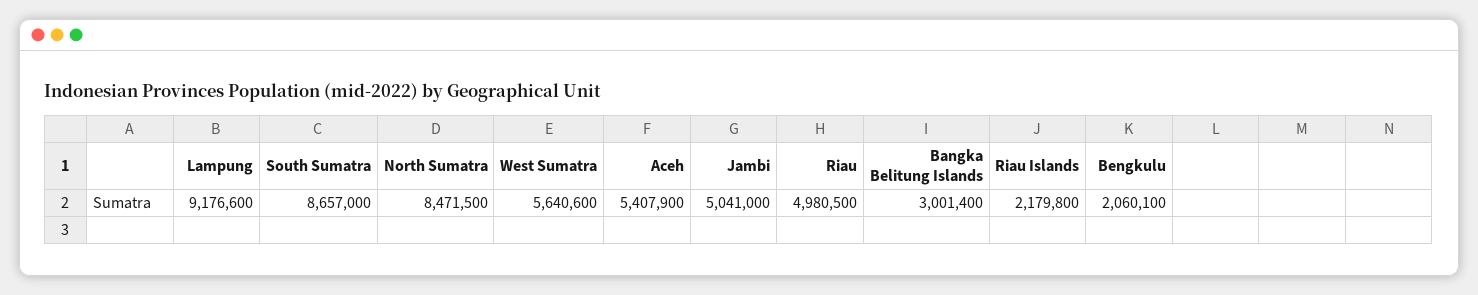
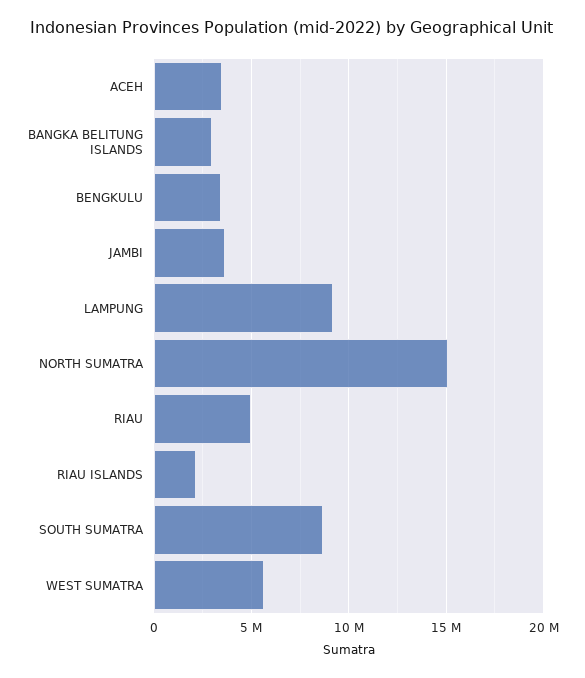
  {
    "Lampung": 9176600,
    "South Sumatra": 8657000,
-   "North Sumatra": 8471500,
+   "North Sumatra": 15000000,
    "West Sumatra": 5640600,
-   "Aceh": 5407900,
+   "Aceh": 3500000,
-   "Jambi": 5041000,
+   "Jambi": 3500000,
    "Riau": 4980500,
    "Bangka Belitung Islands": 3001400,
    "Riau Islands": 2179800,
-   "Bengkulu": 2060100
+   "Bengkulu": 3500000
  }

